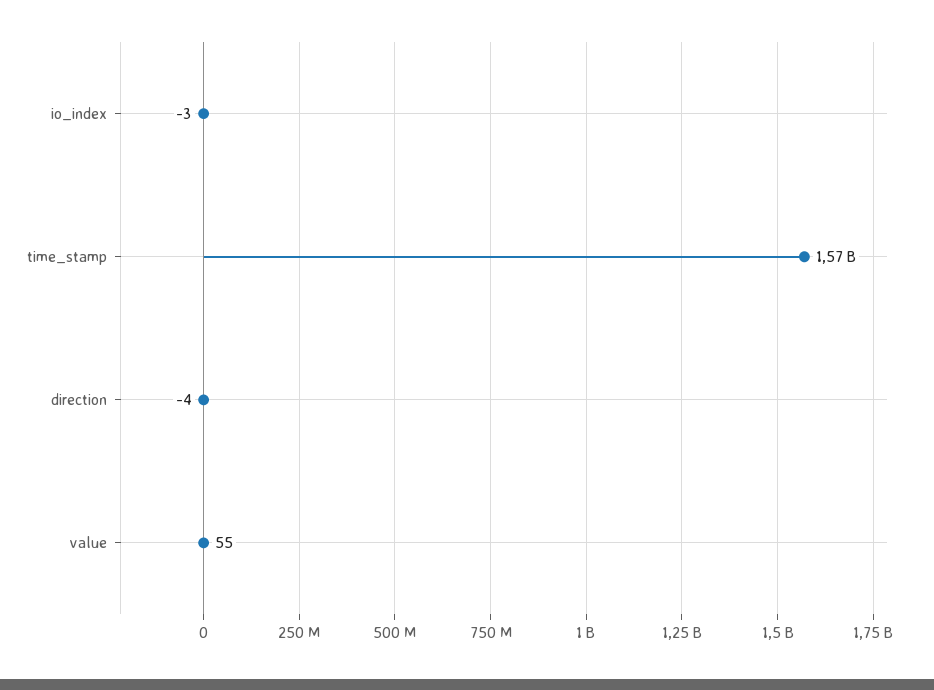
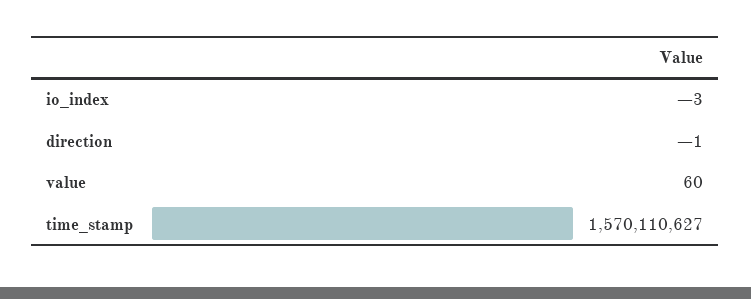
  {
    "io_index": -3,
    "time_stamp": 1570110627,
-   "direction": -4,
+   "direction": -1,
-   "value": 55
+   "value": 60
  }

